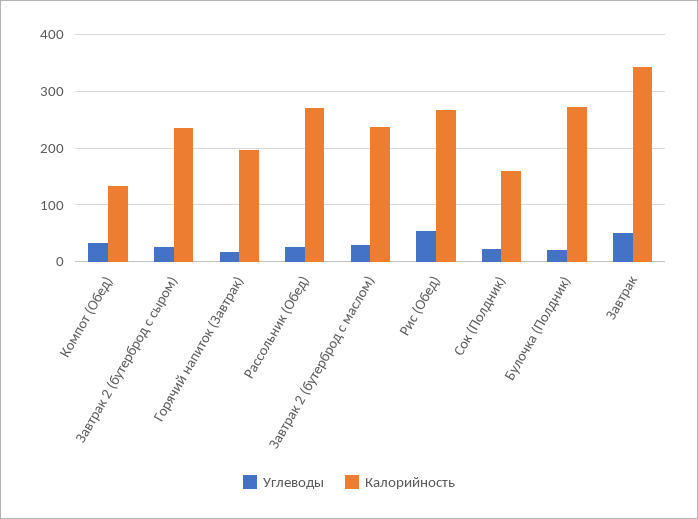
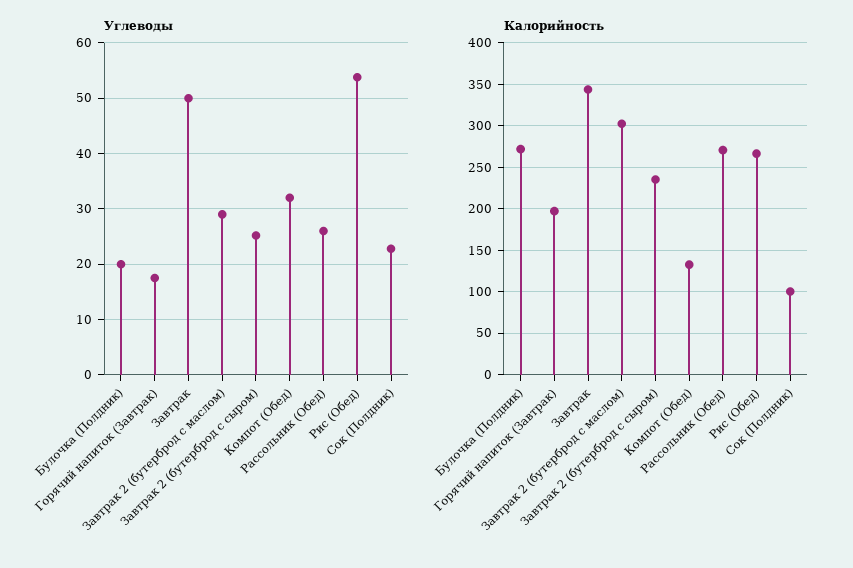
  {
    "Углеводы": {
      "Компот (Обед)": 32,
      "Завтрак 2 (бутерброд с сыром)": 26,
      "Горячий напиток (Завтрак)": 18,
      "Рассольник (Обед)": 26,
      "Завтрак 2 (бутерброд с маслом)": 30,
      "Рис (Обед)": 54,
      "Сок (Полдник)": 22,
      "Булочка (Полдник)": 20,
      "Завтрак": 50
    },
    "Калорийность": {
      "Компот (Обед)": 130,
      "Завтрак 2 (бутерброд с сыром)": 240,
      "Горячий напиток (Завтрак)": 200,
      "Рассольник (Обед)": 270,
-     "Завтрак 2 (бутерброд с маслом)": 240,
+     "Завтрак 2 (бутерброд с маслом)": 300,
      "Рис (Обед)": 270,
-     "Сок (Полдник)": 160,
+     "Сок (Полдник)": 100,
      "Булочка (Полдник)": 270,
      "Завтрак": 340
    }
  }

